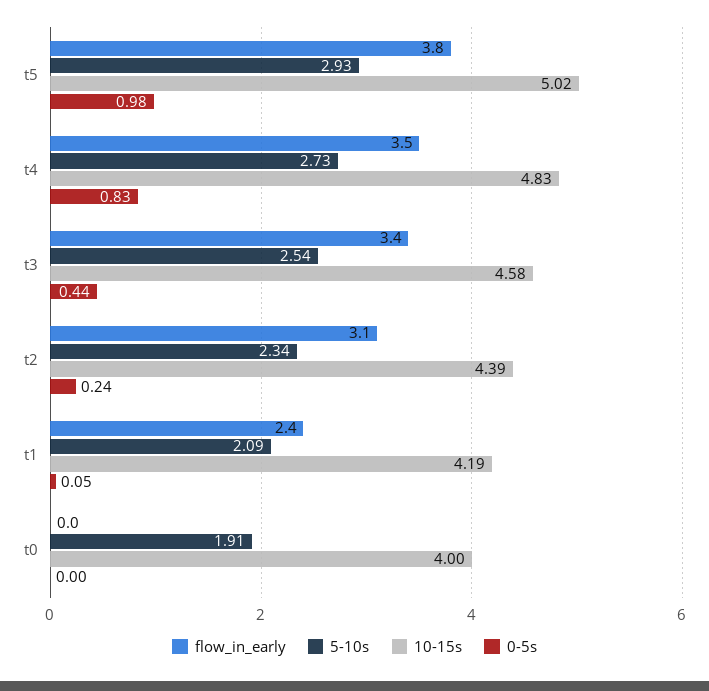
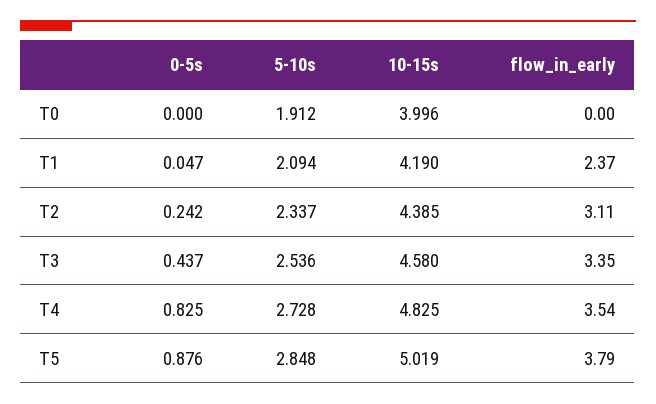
  {
    "flow_in_early": {
      "t5": 3.79,
      "t4": 3.54,
      "t3": 3.35,
      "t2": 3.11,
      "t1": 2.37,
      "t0": 0
    },
    "5-10s": {
-     "t5": 2.93,
+     "t5": 2.848,
      "t4": 2.728,
      "t3": 2.536,
      "t2": 2.337,
      "t1": 2.094,
      "t0": 1.912
    },
    "10-15s": {
      "t5": 5.019,
      "t4": 4.825,
      "t3": 4.58,
      "t2": 4.385,
      "t1": 4.19,
      "t0": 3.996
    },
    "0-5s": {
-     "t5": 0.98,
+     "t5": 0.876,
      "t4": 0.825,
      "t3": 0.437,
      "t2": 0.242,
      "t1": 0.047,
      "t0": 0
    }
  }

